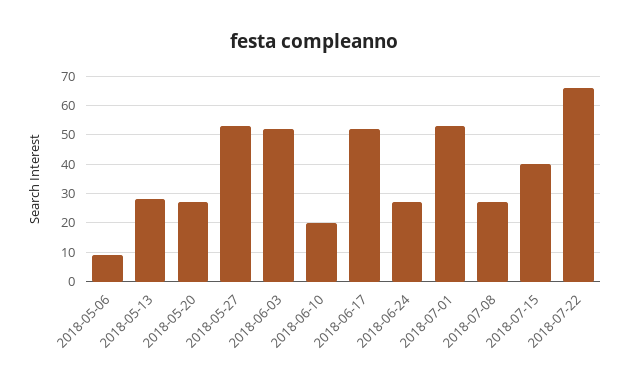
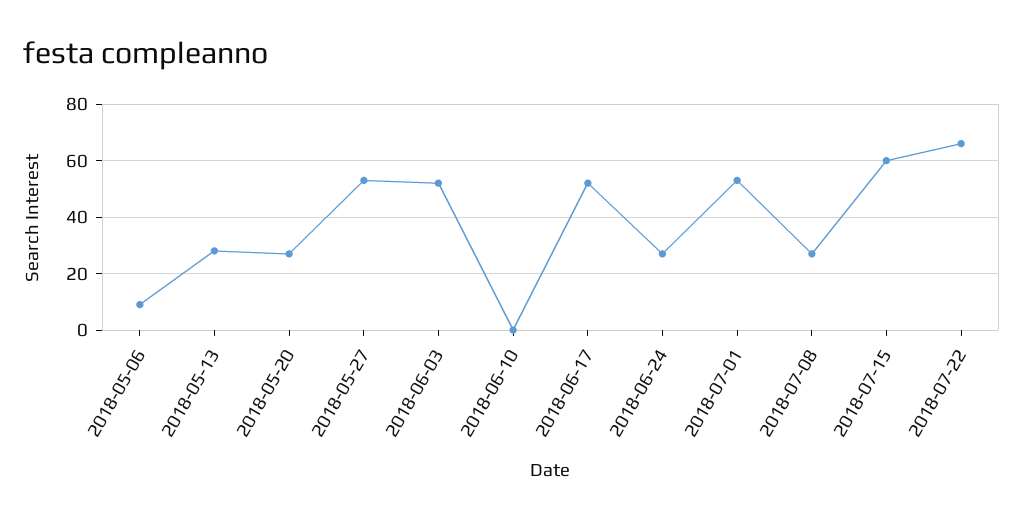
  {
    "2018-05-06": 10,
    "2018-05-13": 30,
    "2018-05-20": 25,
    "2018-05-27": 55,
    "2018-06-03": 50,
-   "2018-06-10": 20,
+   "2018-06-10": 0,
    "2018-06-17": 50,
    "2018-06-24": 25,
    "2018-07-01": 55,
    "2018-07-08": 25,
-   "2018-07-15": 40,
+   "2018-07-15": 60,
    "2018-07-22": 65
  }

